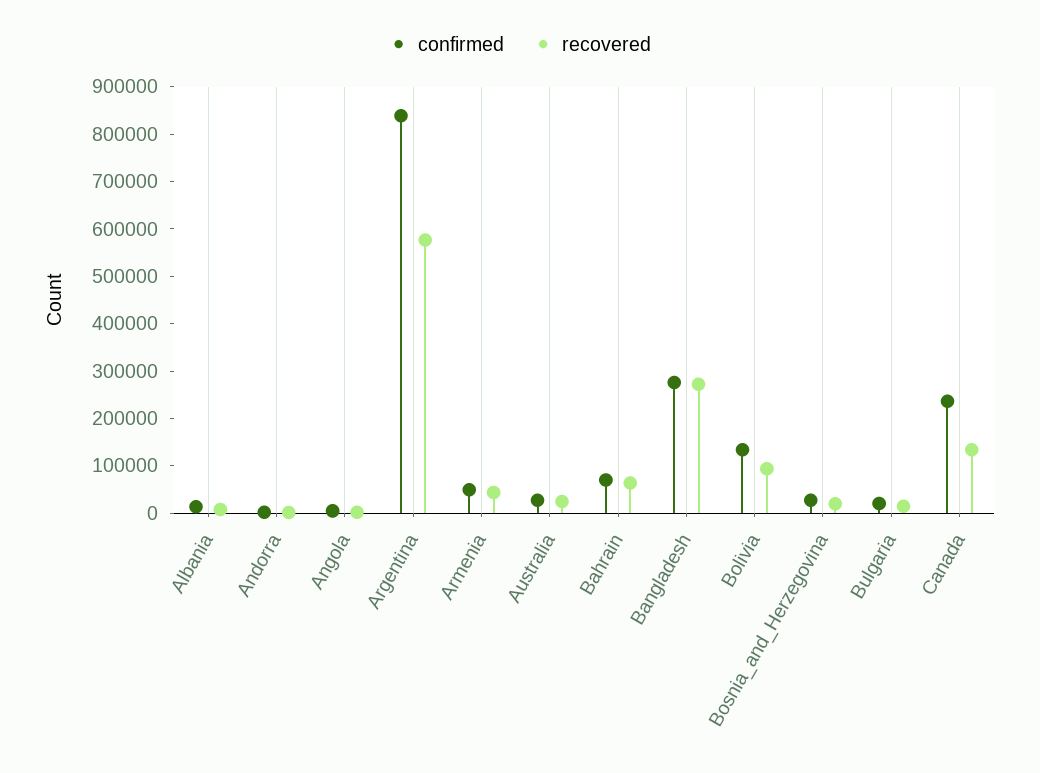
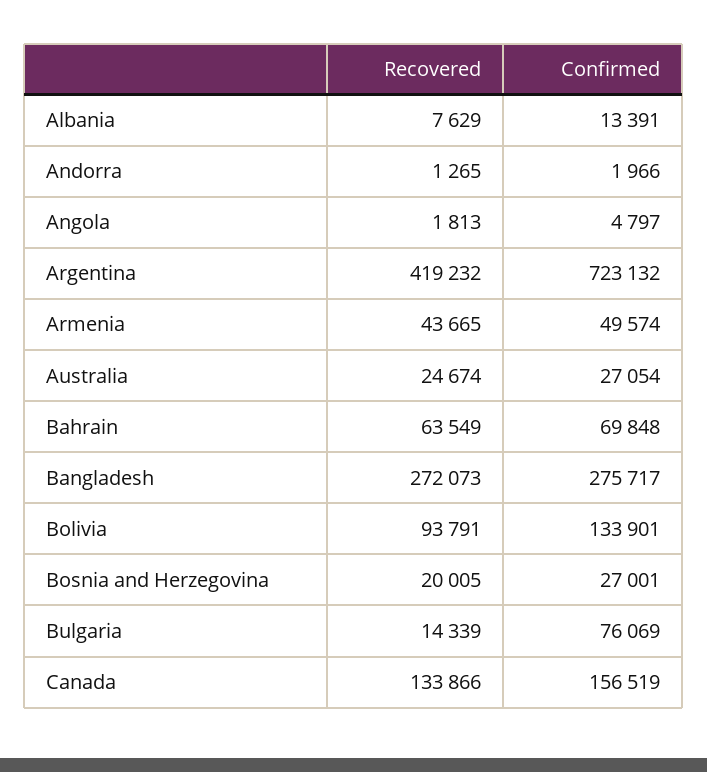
  {
    "confirmed": {
      "Albania": 13391,
      "Andorra": 1966,
      "Angola": 4797,
-     "Argentina": 840000,
+     "Argentina": 723132,
      "Armenia": 49574,
      "Australia": 27054,
      "Bahrain": 69848,
      "Bangladesh": 275717,
      "Bolivia": 133901,
      "Bosnia_and_Herzegovina": 27001,
-     "Bulgaria": 20000,
+     "Bulgaria": 76069,
-     "Canada": 240000
+     "Canada": 156519
    },
    "recovered": {
      "Albania": 7629,
      "Andorra": 1265,
      "Angola": 1813,
-     "Argentina": 580000,
+     "Argentina": 419232,
      "Armenia": 43665,
      "Australia": 24674,
      "Bahrain": 63549,
      "Bangladesh": 272073,
      "Bolivia": 93791,
      "Bosnia_and_Herzegovina": 20005,
      "Bulgaria": 14339,
      "Canada": 133866
    }
  }

